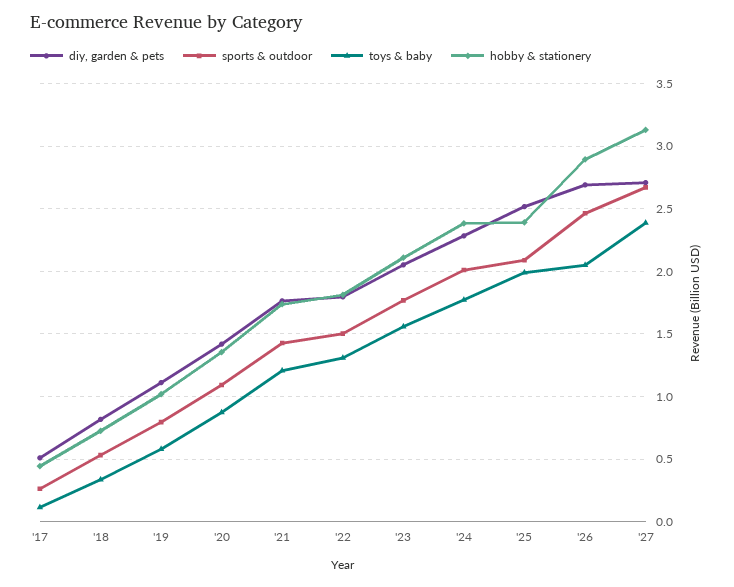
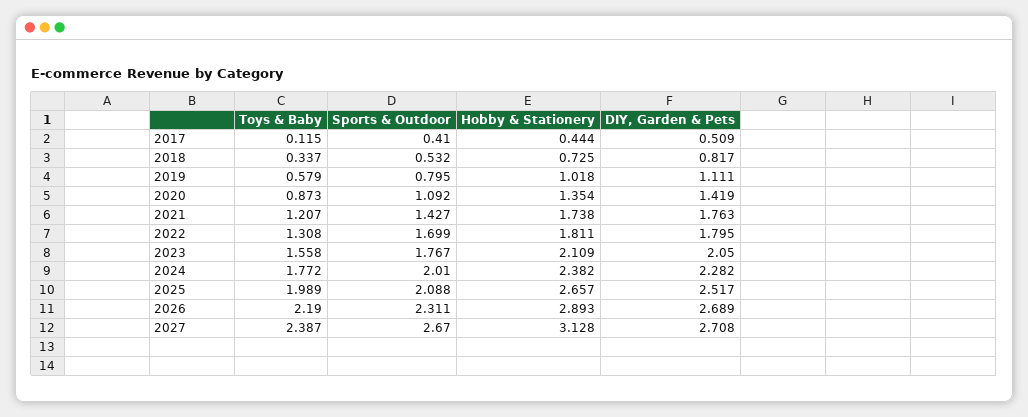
  {
    "diy, garden & pets": {
      "'17": 0.509,
      "'18": 0.817,
      "'19": 1.111,
      "'20": 1.419,
      "'21": 1.763,
      "'22": 1.795,
      "'23": 2.05,
      "'24": 2.282,
      "'25": 2.517,
      "'26": 2.689,
      "'27": 2.708
    },
    "sports & outdoor": {
-     "'17": 0.25,
+     "'17": 0.41,
      "'18": 0.532,
      "'19": 0.795,
      "'20": 1.092,
      "'21": 1.427,
-     "'22": 1.5,
+     "'22": 1.699,
      "'23": 1.767,
      "'24": 2.01,
      "'25": 2.088,
-     "'26": 2.45,
+     "'26": 2.311,
      "'27": 2.67
    },
    "toys & baby": {
      "'17": 0.115,
      "'18": 0.337,
      "'19": 0.579,
      "'20": 0.873,
      "'21": 1.207,
      "'22": 1.308,
      "'23": 1.558,
      "'24": 1.772,
      "'25": 1.989,
-     "'26": 2.05,
+     "'26": 2.19,
      "'27": 2.387
    },
    "hobby & stationery": {
      "'17": 0.444,
      "'18": 0.725,
      "'19": 1.018,
      "'20": 1.354,
      "'21": 1.738,
      "'22": 1.811,
      "'23": 2.109,
      "'24": 2.382,
-     "'25": 2.4,
+     "'25": 2.657,
      "'26": 2.893,
      "'27": 3.128
    }
  }

